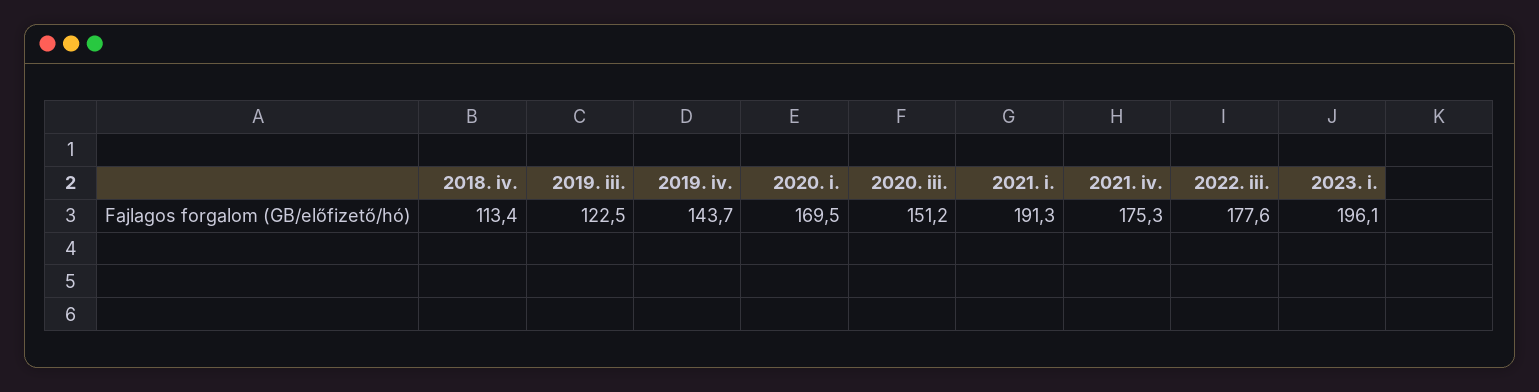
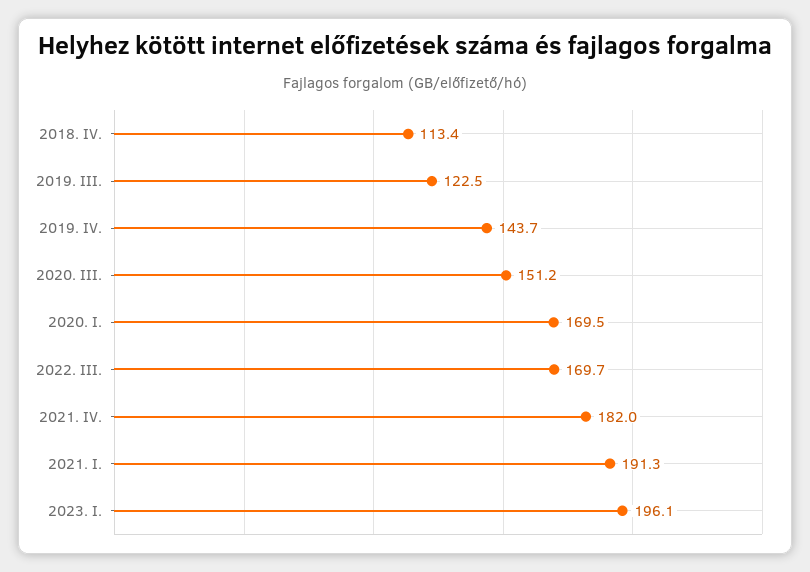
  {
    "2018. iv.": 113.4,
    "2019. iii.": 122.5,
    "2019. iv.": 143.7,
    "2020. i.": 169.5,
    "2020. iii.": 151.2,
    "2021. i.": 191.3,
-   "2021. iv.": 175.3,
+   "2021. iv.": 182,
-   "2022. iii.": 177.6,
+   "2022. iii.": 169.7,
    "2023. i.": 196.1
  }

